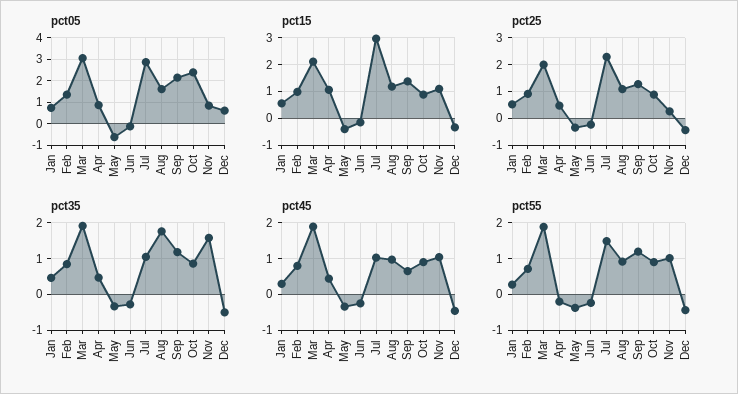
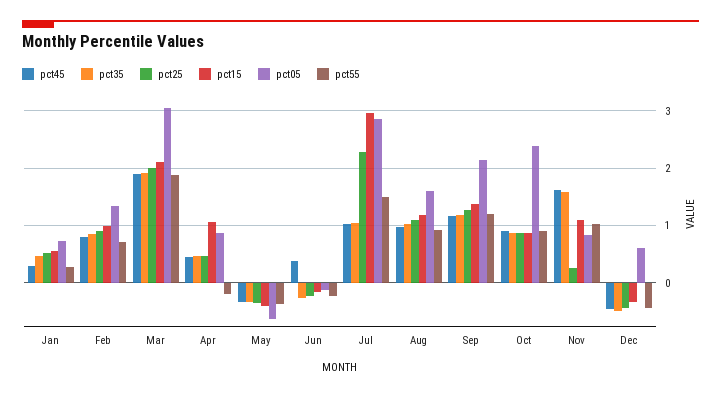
  {
    "pct05": {
      "Jan": 0.8,
      "Feb": 1.4,
      "Mar": 3,
      "Apr": 0.8,
      "May": -0.6,
      "Jun": -0.2,
      "Jul": 2.8,
      "Aug": 1.6,
      "Sep": 2.2,
      "Oct": 2.4,
      "Nov": 0.8,
      "Dec": 0.6
    },
    "pct15": {
      "Jan": 0.6,
      "Feb": 1,
      "Mar": 2.2,
      "Apr": 1,
      "May": -0.4,
      "Jun": -0.2,
      "Jul": 3,
      "Aug": 1.2,
      "Sep": 1.4,
      "Oct": 0.8,
      "Nov": 1,
      "Dec": -0.4
    },
    "pct25": {
      "Jan": 0.6,
      "Feb": 1,
      "Mar": 2,
      "Apr": 0.4,
      "May": -0.4,
      "Jun": -0.2,
      "Jul": 2.2,
      "Aug": 1,
      "Sep": 1.2,
      "Oct": 0.8,
      "Nov": 0.2,
      "Dec": -0.4
    },
    "pct35": {
      "Jan": 0.4,
      "Feb": 0.8,
      "Mar": 2,
      "Apr": 0.4,
      "May": -0.4,
      "Jun": -0.2,
      "Jul": 1,
-     "Aug": 1.8,
+     "Aug": 1,
      "Sep": 1.2,
      "Oct": 0.8,
      "Nov": 1.6,
      "Dec": -0.4
    },
    "pct45": {
      "Jan": 0.2,
      "Feb": 0.8,
      "Mar": 1.8,
      "Apr": 0.4,
      "May": -0.4,
-     "Jun": -0.2,
+     "Jun": 0.4,
      "Jul": 1,
      "Aug": 1,
-     "Sep": 0.6,
+     "Sep": 1.2,
      "Oct": 1,
-     "Nov": 1,
+     "Nov": 1.6,
      "Dec": -0.4
    },
    "pct55": {
      "Jan": 0.2,
      "Feb": 0.8,
      "Mar": 1.8,
      "Apr": -0.2,
      "May": -0.4,
      "Jun": -0.2,
      "Jul": 1.4,
      "Aug": 1,
      "Sep": 1.2,
      "Oct": 1,
      "Nov": 1,
      "Dec": -0.4
    }
  }

